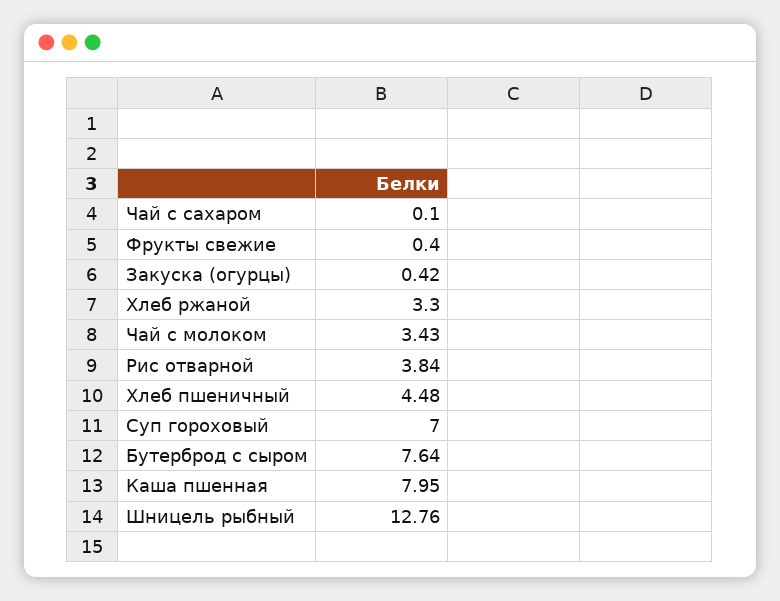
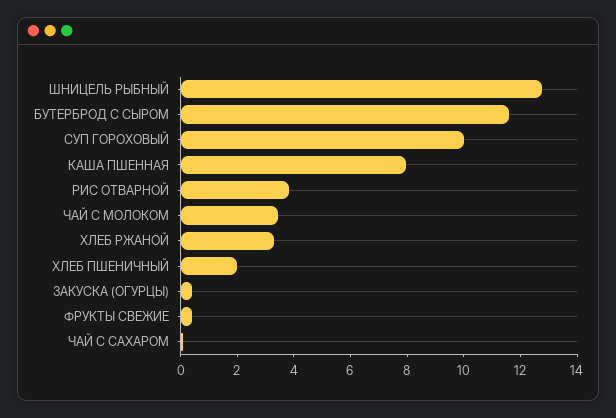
  {
    "Чай с сахаром": 0.1,
    "Фрукты свежие": 0.4,
    "Закуска (огурцы)": 0.42,
    "Хлеб ржаной": 3.3,
    "Чай с молоком": 3.43,
    "Рис отварной": 3.84,
-   "Хлеб пшеничный": 4.48,
+   "Хлеб пшеничный": 2,
-   "Суп гороховый": 7,
+   "Суп гороховый": 10,
-   "Бутерброд с сыром": 7.64,
+   "Бутерброд с сыром": 11.5,
    "Каша пшенная": 7.95,
    "Шницель рыбный": 12.76
  }

